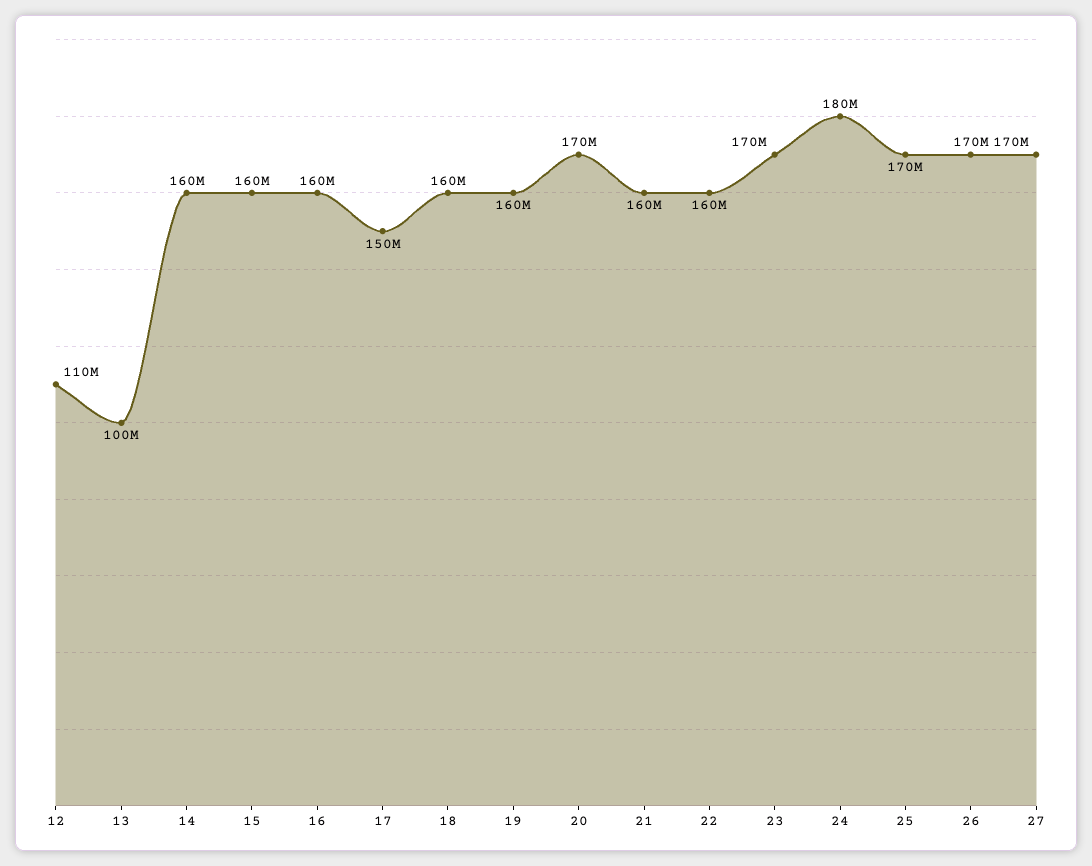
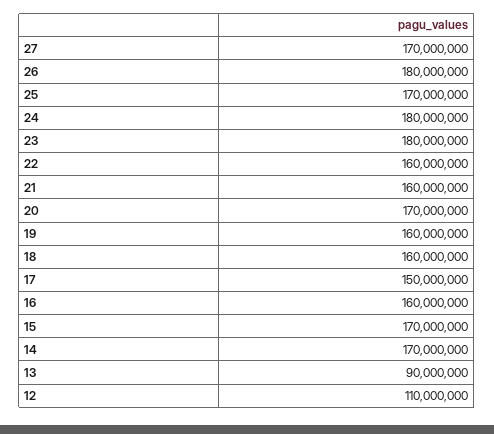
  {
    "12": 110000000,
-   "13": 100000000,
+   "13": 90000000,
-   "14": 160000000,
+   "14": 170000000,
-   "15": 160000000,
+   "15": 170000000,
    "16": 160000000,
    "17": 150000000,
    "18": 160000000,
    "19": 160000000,
    "20": 170000000,
    "21": 160000000,
    "22": 160000000,
-   "23": 170000000,
+   "23": 180000000,
    "24": 180000000,
    "25": 170000000,
-   "26": 170000000,
+   "26": 180000000,
    "27": 170000000
  }

